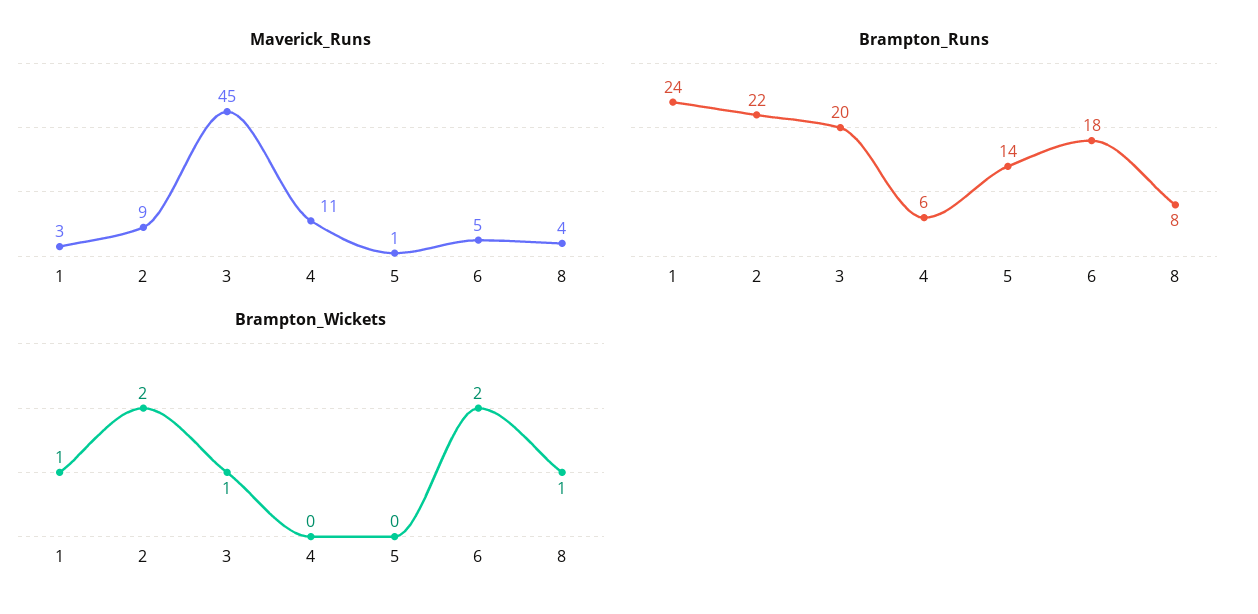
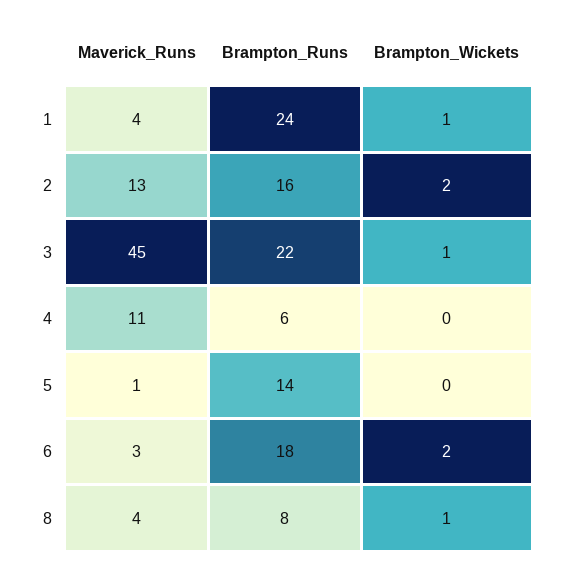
  {
    "Maverick_Runs": {
-     "1": 3,
+     "1": 4,
-     "2": 9,
+     "2": 13,
      "3": 45,
      "4": 11,
      "5": 1,
-     "6": 5,
+     "6": 3,
      "8": 4
    },
    "Brampton_Runs": {
      "1": 24,
-     "2": 22,
+     "2": 16,
-     "3": 20,
+     "3": 22,
      "4": 6,
      "5": 14,
      "6": 18,
      "8": 8
    },
    "Brampton_Wickets": {
      "1": 1,
      "2": 2,
      "3": 1,
      "4": 0,
      "5": 0,
      "6": 2,
      "8": 1
    }
  }

